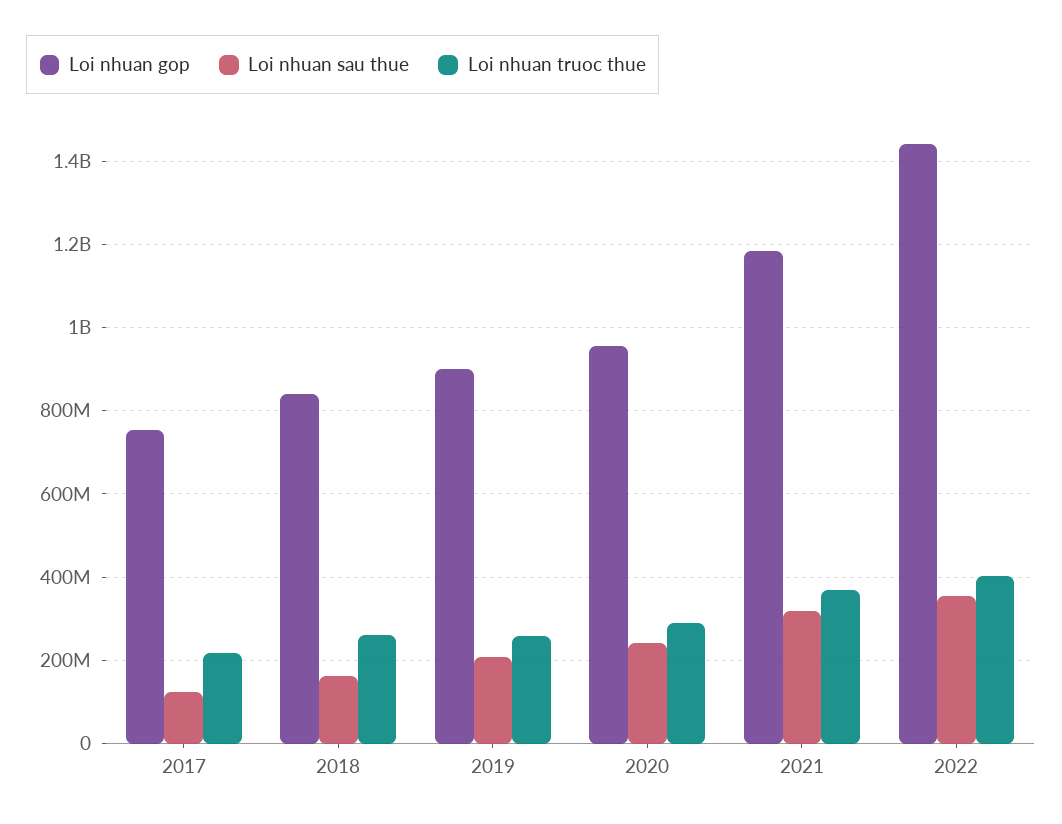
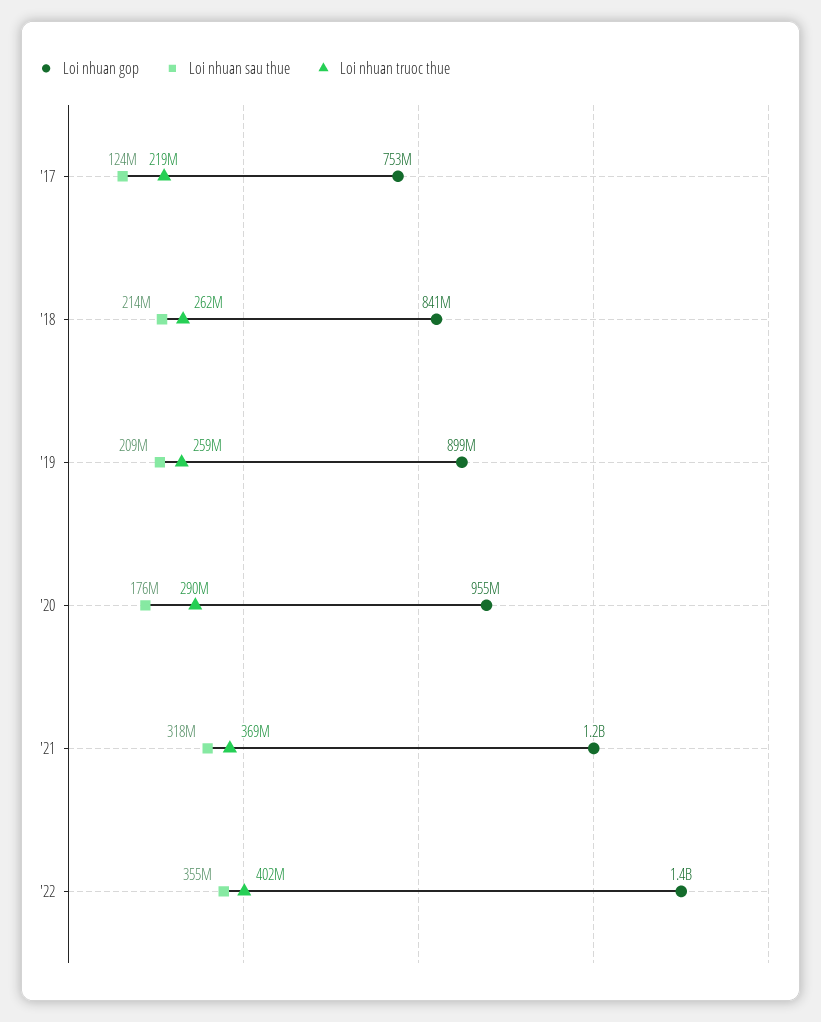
  {
    "Loi nhuan gop": {
      "2017": 753000000,
      "2018": 841000000,
      "2019": 899000000,
      "2020": 955000000,
      "2021": 1200000000,
      "2022": 1400000000
    },
    "Loi nhuan sau thue": {
      "2017": 124000000,
-     "2018": 160000000,
+     "2018": 214000000,
      "2019": 209000000,
-     "2020": 240000000,
+     "2020": 176000000,
      "2021": 318000000,
      "2022": 355000000
    },
    "Loi nhuan truoc thue": {
      "2017": 219000000,
      "2018": 262000000,
      "2019": 259000000,
      "2020": 290000000,
      "2021": 369000000,
      "2022": 402000000
    }
  }

